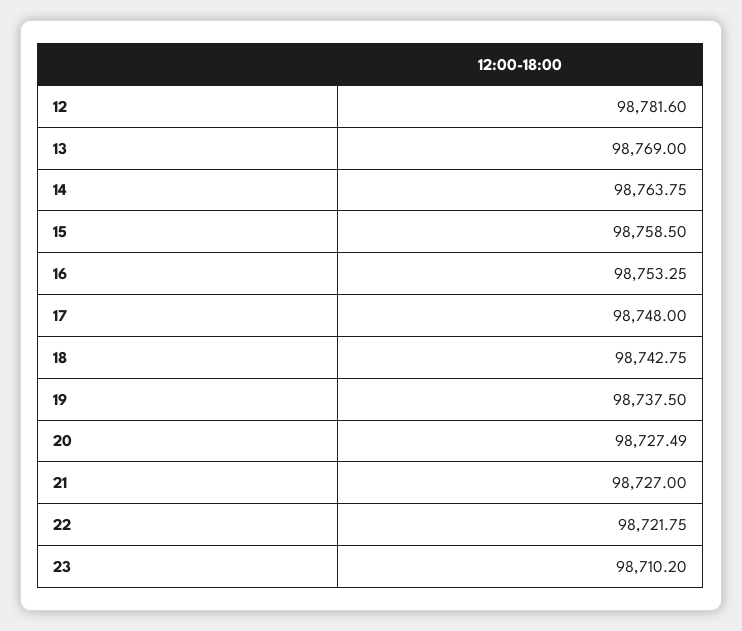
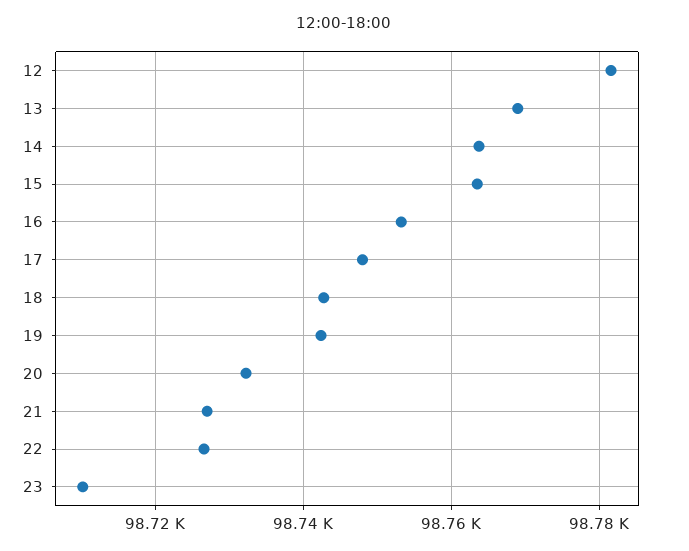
  {
    "12": 98781.6,
    "13": 98769,
    "14": 98763.75,
-   "15": 98758.5,
+   "15": 98764,
    "16": 98753.25,
    "17": 98748,
    "18": 98742.75,
-   "19": 98737.5,
+   "19": 98742,
-   "20": 98727.49,
+   "20": 98732,
    "21": 98727,
-   "22": 98721.75,
+   "22": 98726,
    "23": 98710.2
  }

